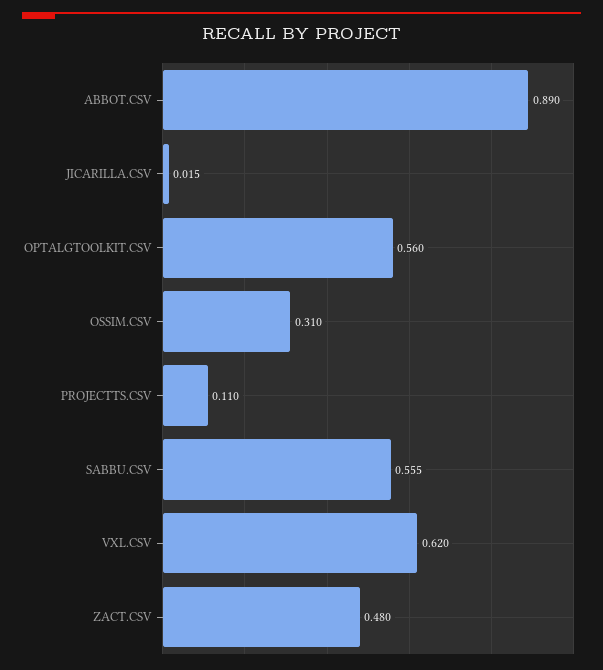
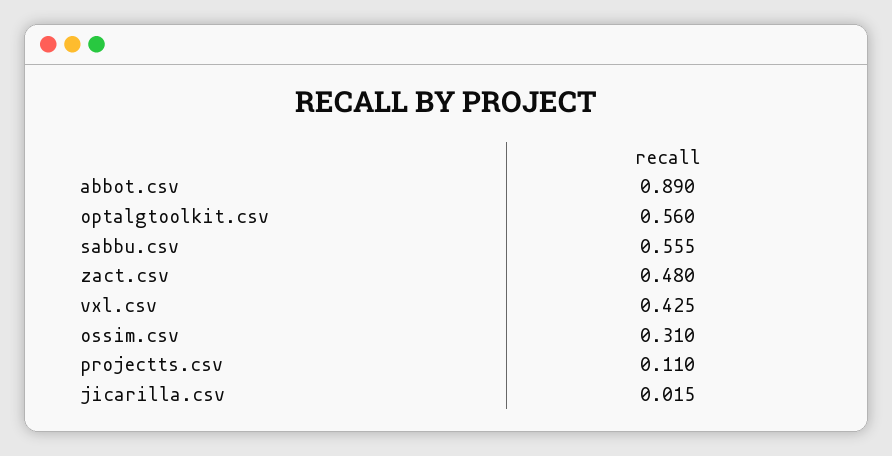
  {
    "ABBOT.CSV": 0.89,
    "JICARILLA.CSV": 0.015,
    "OPTALGTOOLKIT.CSV": 0.56,
    "OSSIM.CSV": 0.31,
    "PROJECTTS.CSV": 0.11,
    "SABBU.CSV": 0.555,
-   "VXL.CSV": 0.62,
+   "VXL.CSV": 0.425,
    "ZACT.CSV": 0.48
  }

